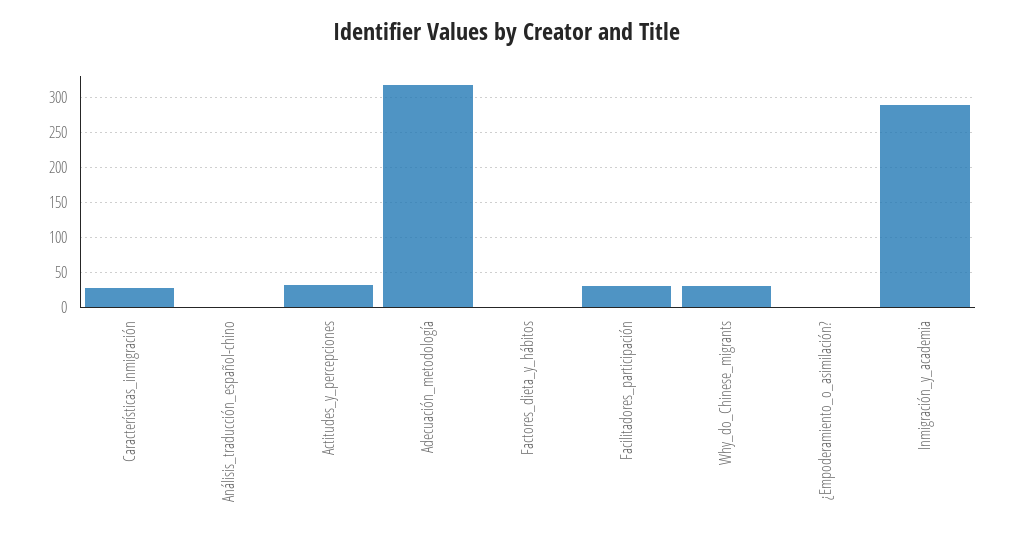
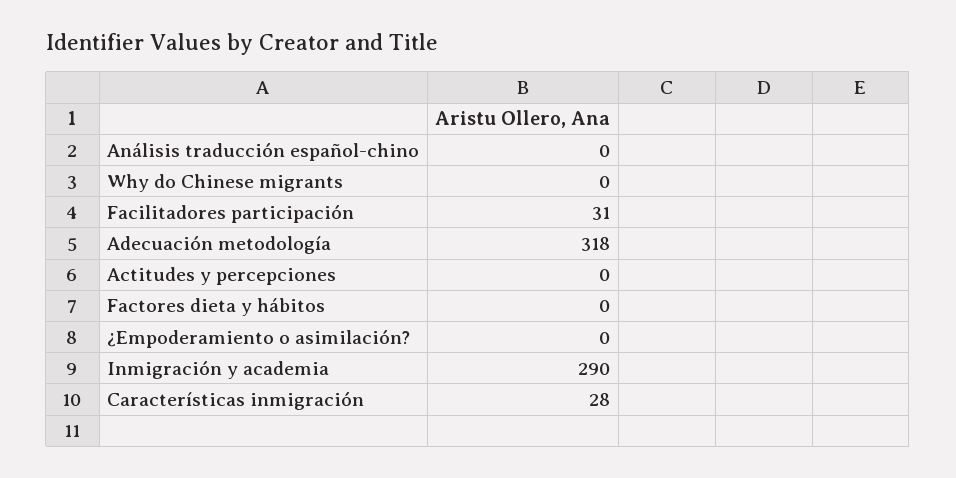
  {
    "Características_inmigración": 28,
    "Análisis_traducción_español-chino": 0,
-   "Actitudes_y_percepciones": 30,
+   "Actitudes_y_percepciones": 0,
    "Adecuación_metodología": 318,
    "Factores_dieta_y_hábitos": 0,
    "Facilitadores_participación": 31,
-   "Why_do_Chinese_migrants": 30,
+   "Why_do_Chinese_migrants": 0,
    "¿Empoderamiento_o_asimilación?": 0,
    "Inmigración_y_academia": 290
  }

